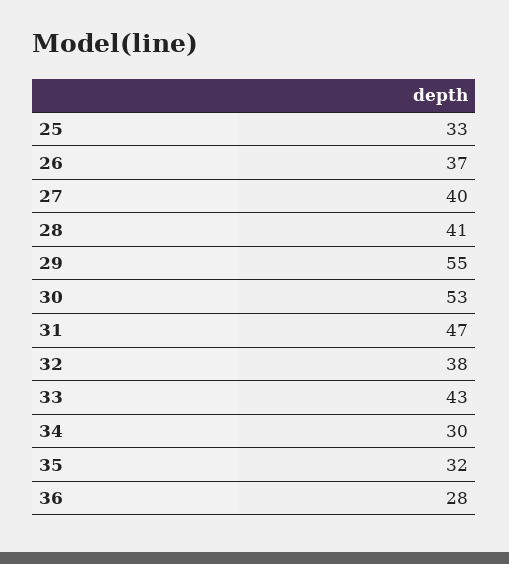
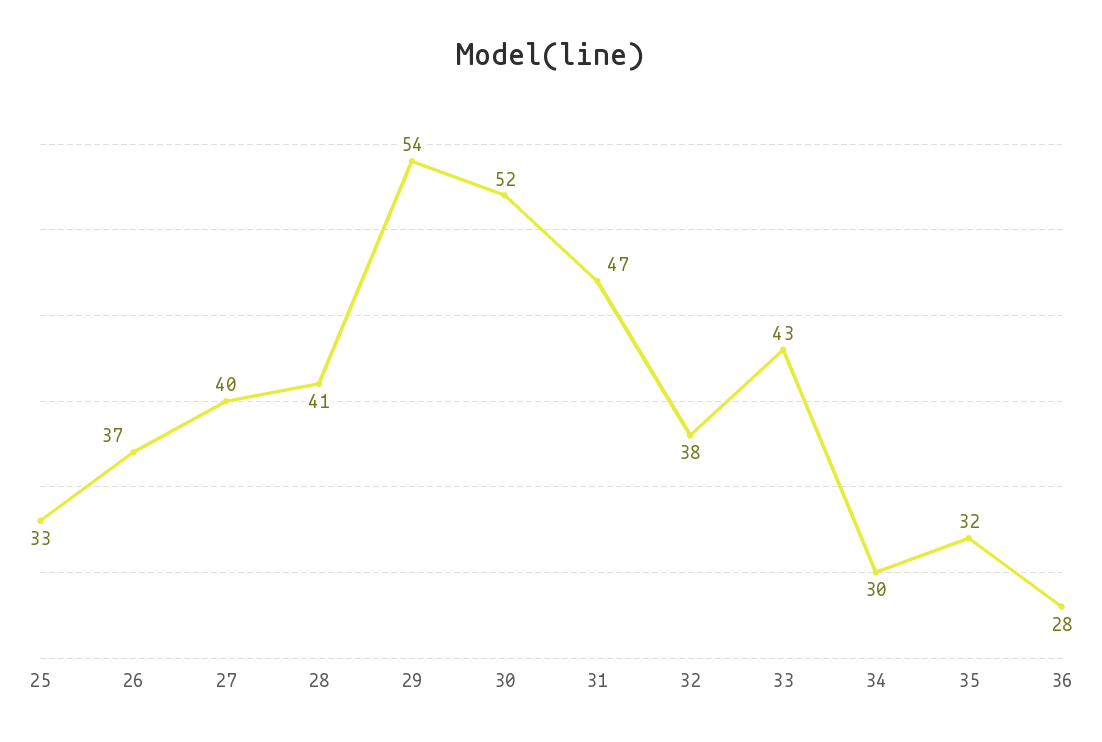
  {
    "25": 33,
    "26": 37,
    "27": 40,
    "28": 41,
-   "29": 55,
+   "29": 54,
-   "30": 53,
+   "30": 52,
    "31": 47,
    "32": 38,
    "33": 43,
    "34": 30,
    "35": 32,
    "36": 28
  }

